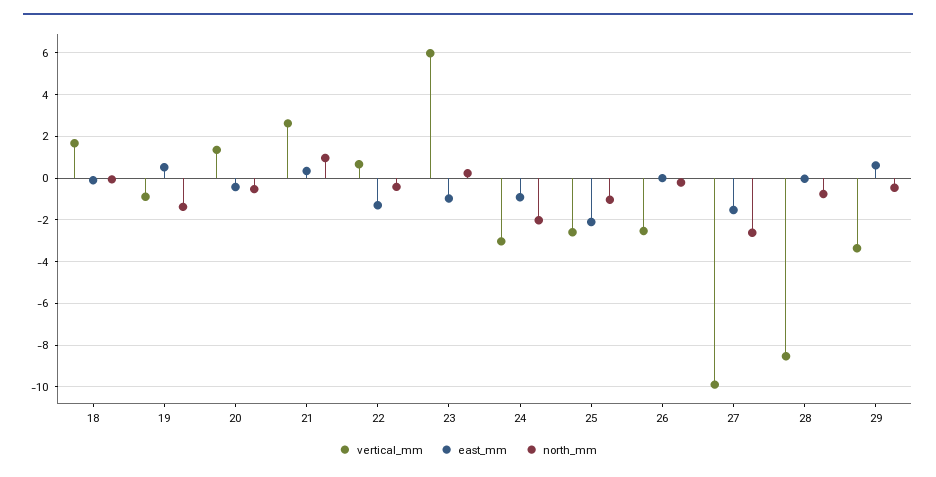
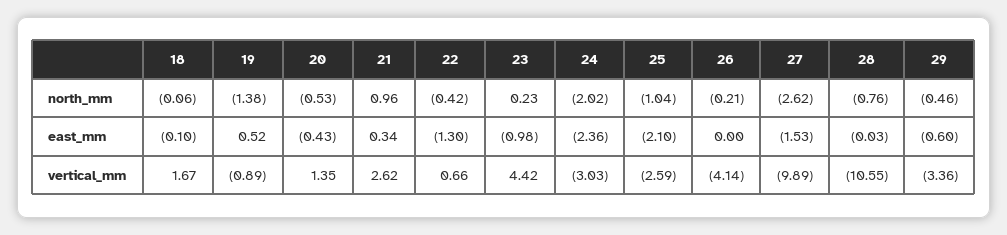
  {
    "vertical_mm": {
      "18": 1.67,
      "19": -0.89,
      "20": 1.35,
      "21": 2.62,
      "22": 0.66,
-     "23": 6,
+     "23": 4.42,
      "24": -3.03,
      "25": -2.59,
-     "26": -2.5,
+     "26": -4.14,
      "27": -9.89,
-     "28": -8.5,
+     "28": -10.55,
      "29": -3.36
    },
    "east_mm": {
      "18": -0.1,
      "19": 0.52,
      "20": -0.43,
      "21": 0.34,
      "22": -1.3,
      "23": -0.98,
-     "24": -1,
+     "24": -2.36,
      "25": -2.1,
      "26": 0,
      "27": -1.53,
      "28": -0.03,
-     "29": 0.5
+     "29": -0.6
    },
    "north_mm": {
      "18": -0.06,
      "19": -1.38,
      "20": -0.53,
      "21": 0.96,
      "22": -0.42,
      "23": 0.23,
      "24": -2.02,
      "25": -1.04,
      "26": -0.21,
      "27": -2.62,
      "28": -0.76,
      "29": -0.46
    }
  }

